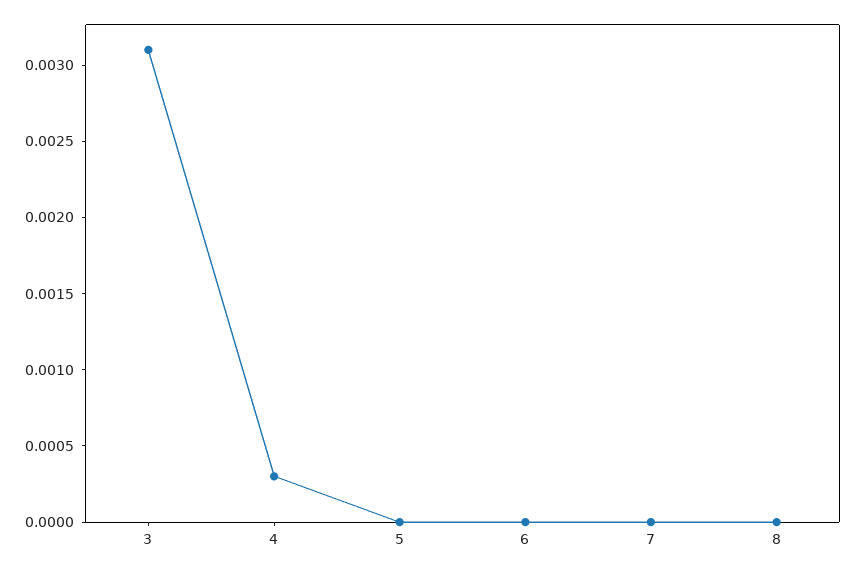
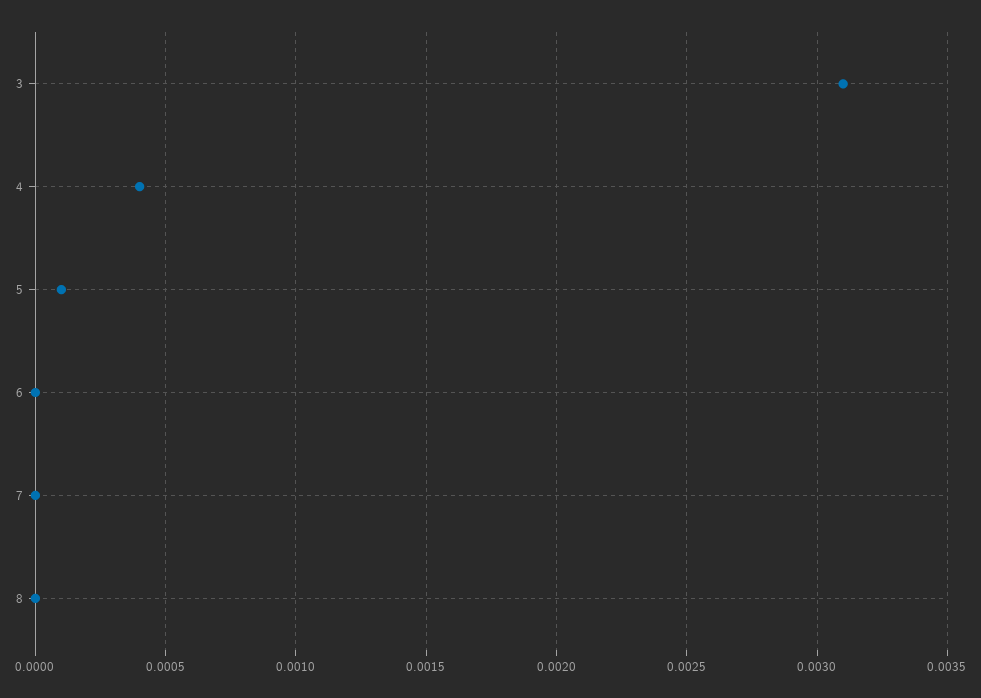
  {
    "3": 0.0031,
-   "4": 0.0003,
+   "4": 0.0004,
-   "5": 0,
+   "5": 0.0001,
    "6": 0,
    "7": 0,
    "8": 0
  }

